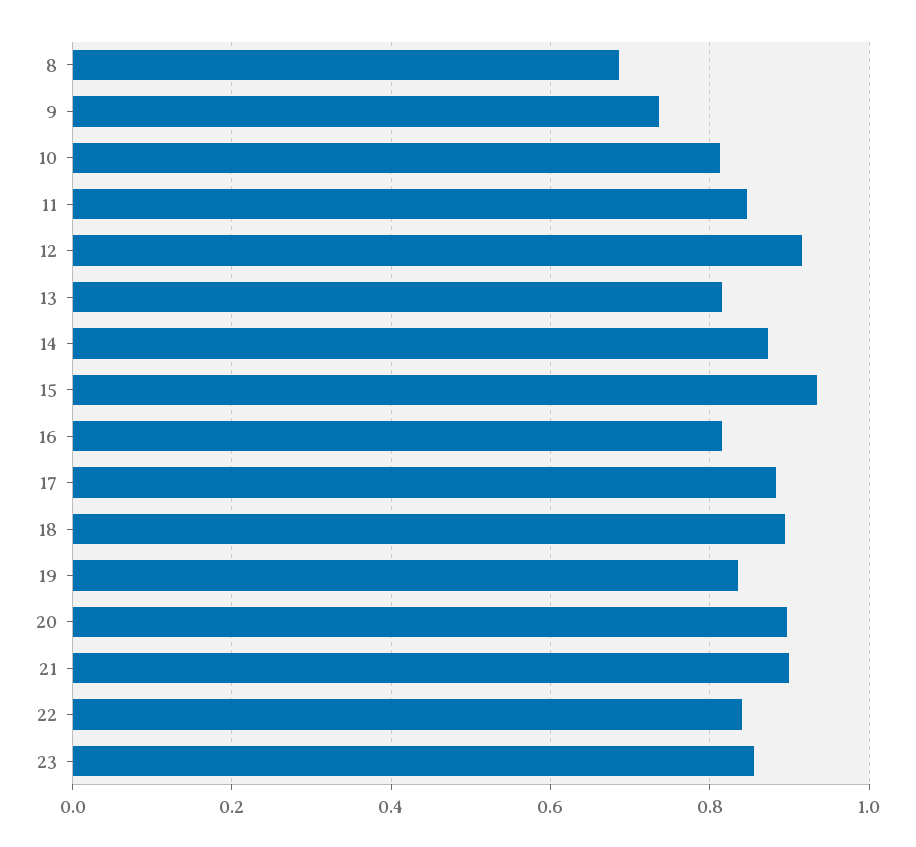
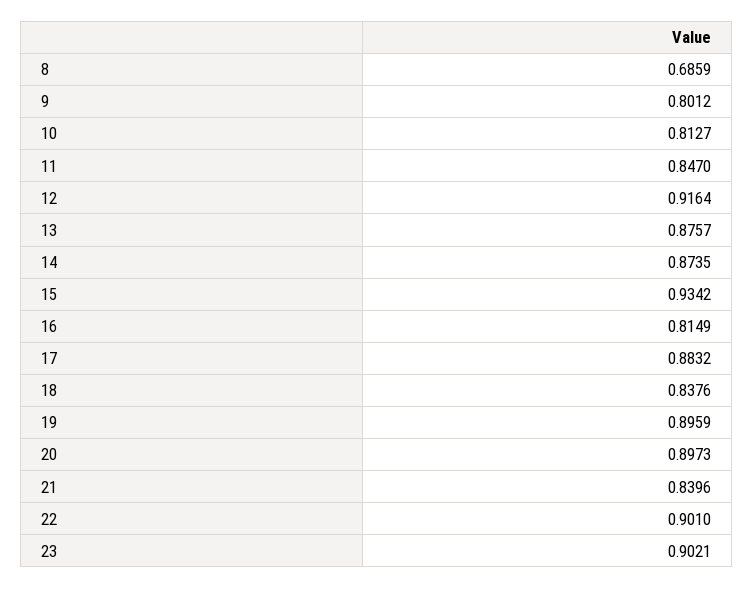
  {
    "8": 0.6859,
-   "9": 0.74,
+   "9": 0.8012,
    "10": 0.8127,
    "11": 0.847,
    "12": 0.9164,
-   "13": 0.82,
+   "13": 0.8757,
    "14": 0.8735,
    "15": 0.9342,
    "16": 0.8149,
    "17": 0.8832,
-   "18": 0.9,
+   "18": 0.8376,
-   "19": 0.84,
+   "19": 0.8959,
    "20": 0.8973,
-   "21": 0.9,
+   "21": 0.8396,
-   "22": 0.84,
+   "22": 0.901,
-   "23": 0.86
+   "23": 0.9021
  }

